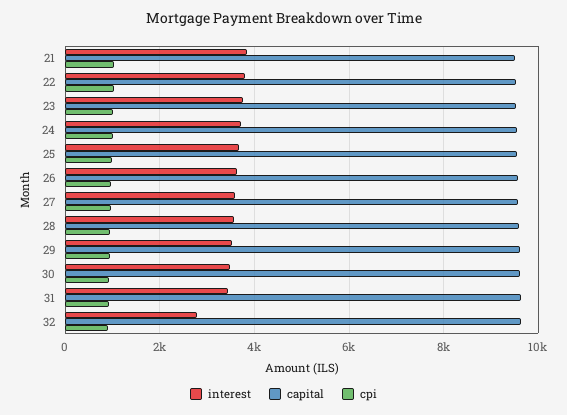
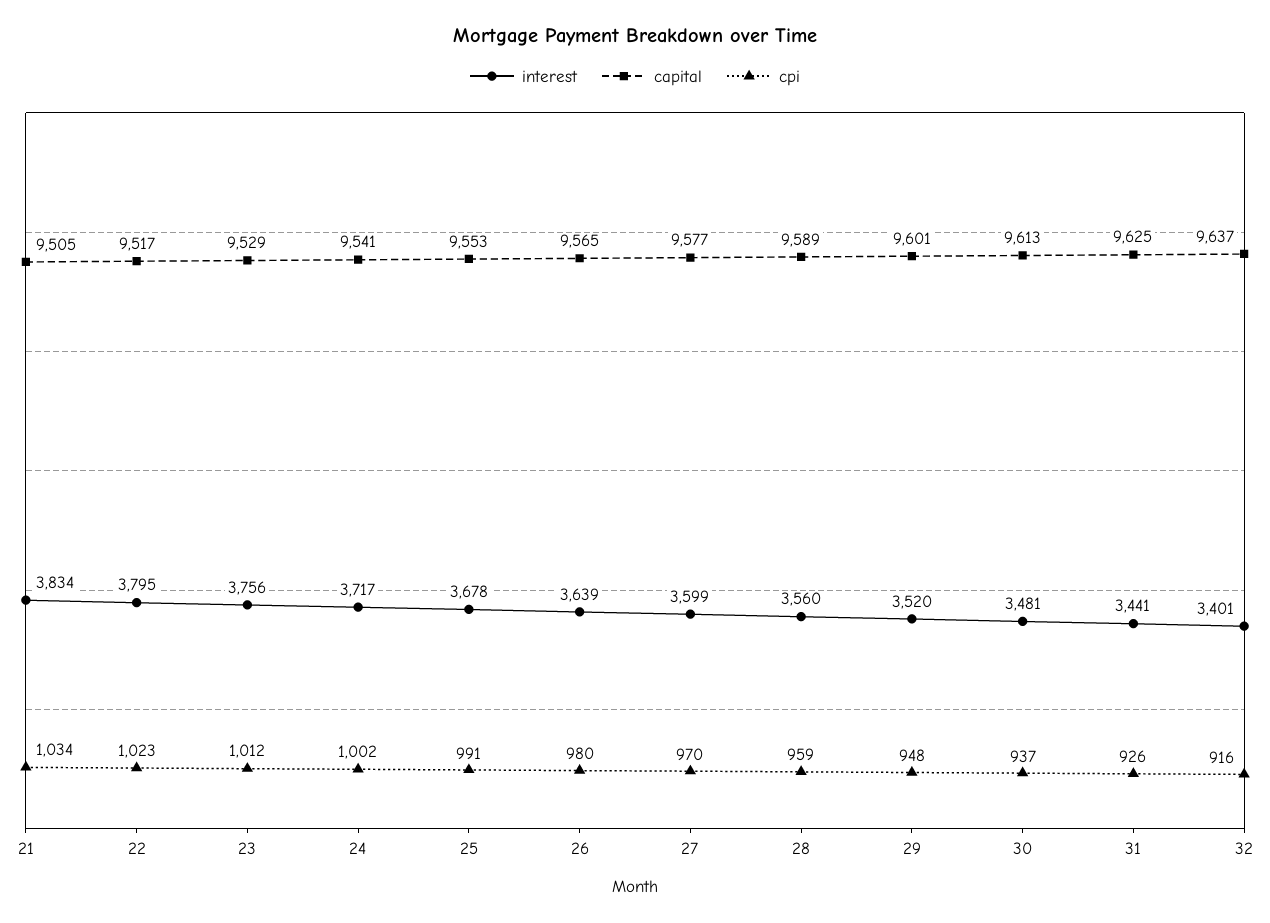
  {
    "interest": {
      "21": 3834,
      "22": 3795,
      "23": 3756,
      "24": 3717,
      "25": 3678,
      "26": 3639,
      "27": 3599,
      "28": 3560,
      "29": 3520,
      "30": 3481,
      "31": 3441,
-     "32": 2800
+     "32": 3401
    },
    "capital": {
      "21": 9505,
      "22": 9517,
      "23": 9529,
      "24": 9541,
      "25": 9553,
      "26": 9565,
      "27": 9577,
      "28": 9589,
      "29": 9601,
      "30": 9613,
      "31": 9625,
      "32": 9637
    },
    "cpi": {
      "21": 1034,
      "22": 1023,
      "23": 1012,
      "24": 1002,
      "25": 991,
      "26": 980,
      "27": 970,
      "28": 959,
      "29": 948,
      "30": 937,
      "31": 926,
      "32": 916
    }
  }

